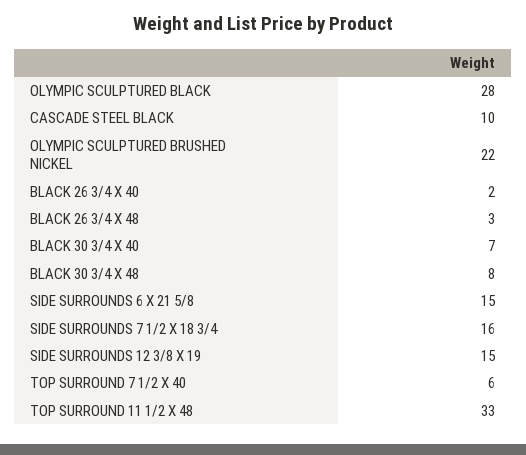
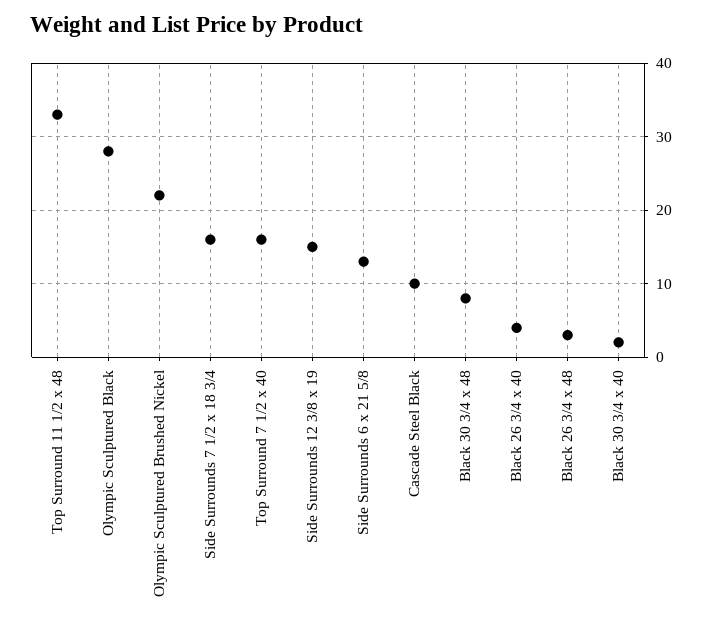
  {
    "OLYMPIC SCULPTURED BLACK": 28,
    "CASCADE STEEL BLACK": 10,
    "OLYMPIC SCULPTURED BRUSHED NICKEL": 22,
-   "BLACK 26 3/4 X 40": 2,
+   "BLACK 26 3/4 X 40": 4,
    "BLACK 26 3/4 X 48": 3,
-   "BLACK 30 3/4 X 40": 7,
+   "BLACK 30 3/4 X 40": 2,
    "BLACK 30 3/4 X 48": 8,
-   "SIDE SURROUNDS 6 X 21 5/8": 15,
+   "SIDE SURROUNDS 6 X 21 5/8": 13,
    "SIDE SURROUNDS 7 1/2 X 18 3/4": 16,
    "SIDE SURROUNDS 12 3/8 X 19": 15,
-   "TOP SURROUND 7 1/2 X 40": 6,
+   "TOP SURROUND 7 1/2 X 40": 16,
    "TOP SURROUND 11 1/2 X 48": 33
  }

